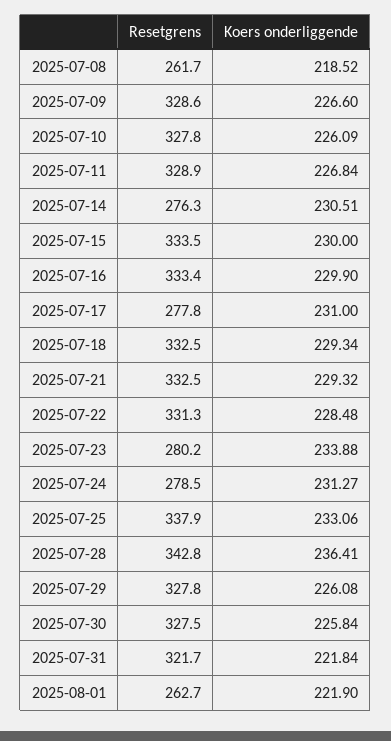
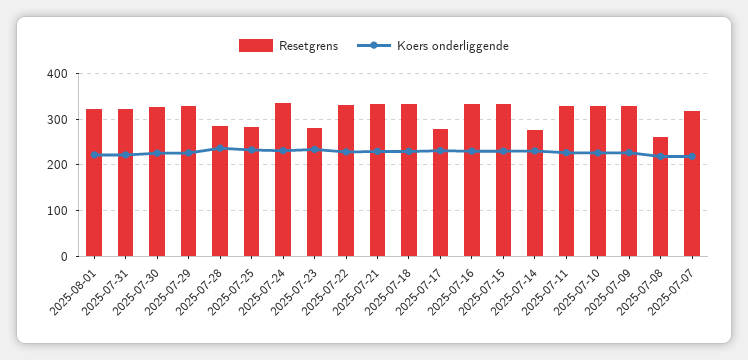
  {
    "Resetgrens": {
      "2025-07-08": 261.7,
      "2025-07-09": 328.6,
      "2025-07-10": 327.8,
      "2025-07-11": 328.9,
      "2025-07-14": 276.3,
      "2025-07-15": 333.5,
      "2025-07-16": 333.4,
      "2025-07-17": 277.8,
      "2025-07-18": 332.5,
      "2025-07-21": 332.5,
      "2025-07-22": 331.3,
      "2025-07-23": 280.2,
-     "2025-07-24": 278.5,
+     "2025-07-24": 340,
-     "2025-07-25": 337.9,
+     "2025-07-25": 280,
-     "2025-07-28": 342.8,
+     "2025-07-28": 280,
      "2025-07-29": 327.8,
      "2025-07-30": 327.5,
      "2025-07-31": 321.7,
-     "2025-08-01": 262.7
+     "2025-08-01": 320,
+     "2025-07-07": 320
    },
    "Koers onderliggende": {
      "2025-07-08": 218.52,
      "2025-07-09": 226.6,
      "2025-07-10": 226.09,
      "2025-07-11": 226.84,
      "2025-07-14": 230.51,
      "2025-07-15": 230,
      "2025-07-16": 229.9,
      "2025-07-17": 231,
      "2025-07-18": 229.34,
      "2025-07-21": 229.32,
      "2025-07-22": 228.48,
      "2025-07-23": 233.88,
      "2025-07-24": 231.27,
      "2025-07-25": 233.06,
      "2025-07-28": 236.41,
      "2025-07-29": 226.08,
      "2025-07-30": 225.84,
      "2025-07-31": 221.84,
-     "2025-08-01": 221.9
+     "2025-08-01": 221.9,
+     "2025-07-07": 220
    }
  }

